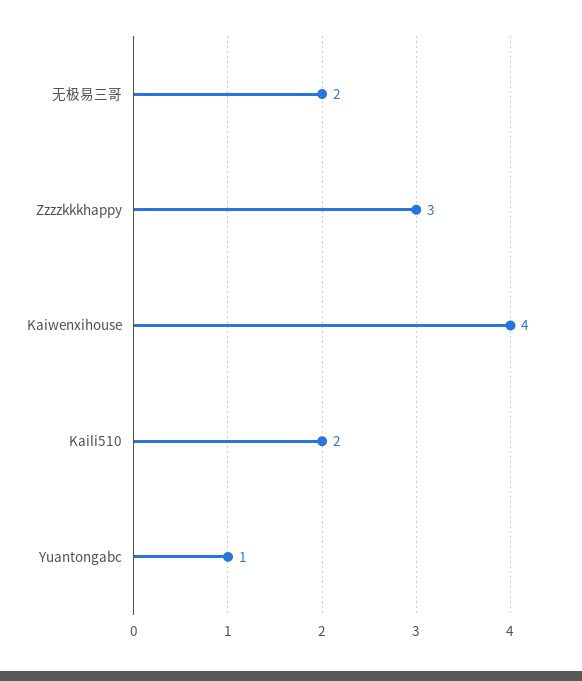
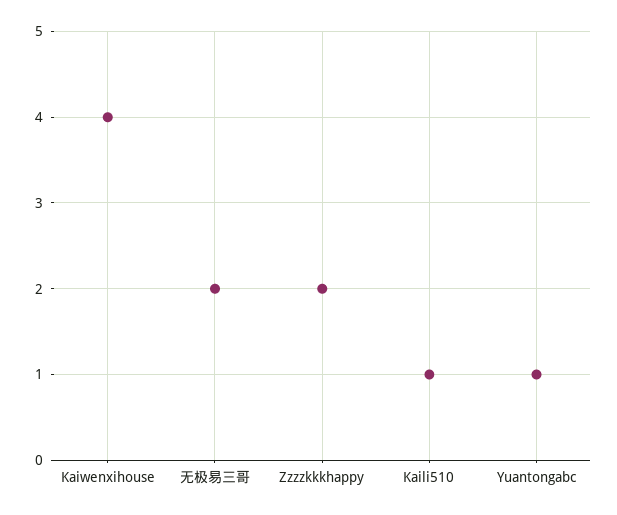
  {
    "无极易三哥": 2,
-   "Zzzzkkkhappy": 3,
+   "Zzzzkkkhappy": 2,
    "Kaiwenxihouse": 4,
-   "Kaili510": 2,
+   "Kaili510": 1,
    "Yuantongabc": 1
  }

